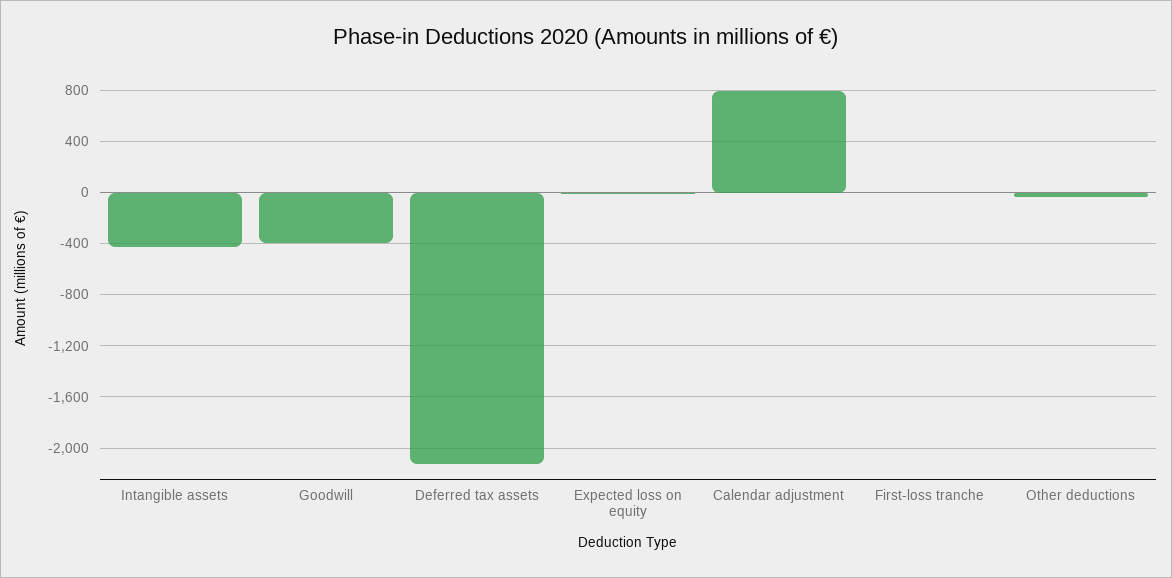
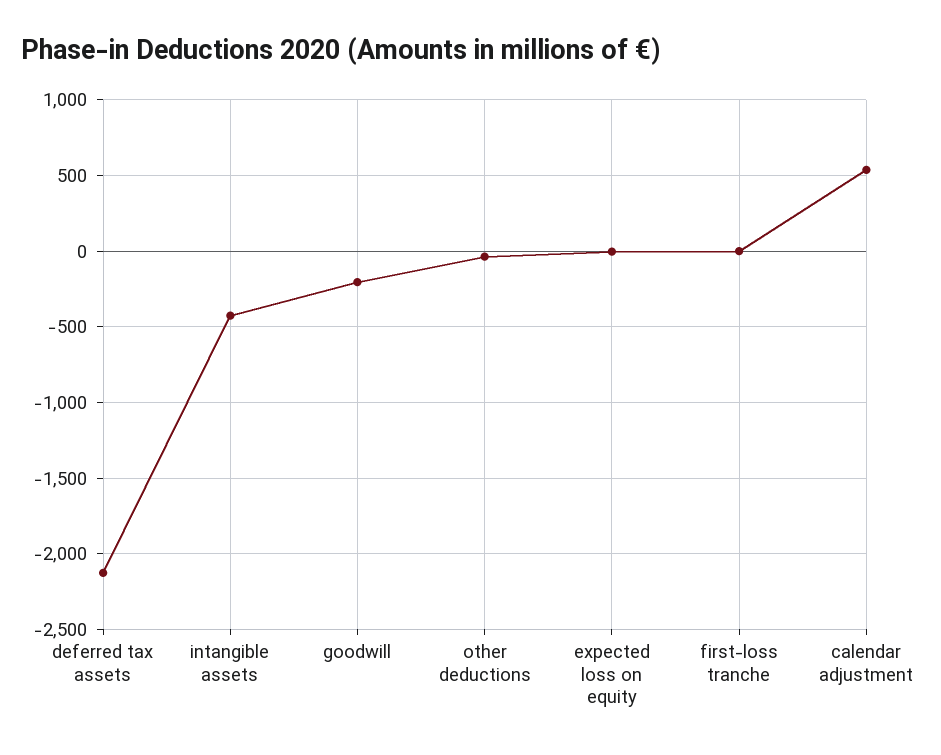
  {
    "Intangible assets": -450,
-   "Goodwill": -400,
+   "Goodwill": -200,
    "Deferred tax assets": -2150,
    "Expected loss on equity": 0,
-   "Calendar adjustment": 800,
+   "Calendar adjustment": 550,
    "First-loss tranche": 0,
    "Other deductions": -50
  }

